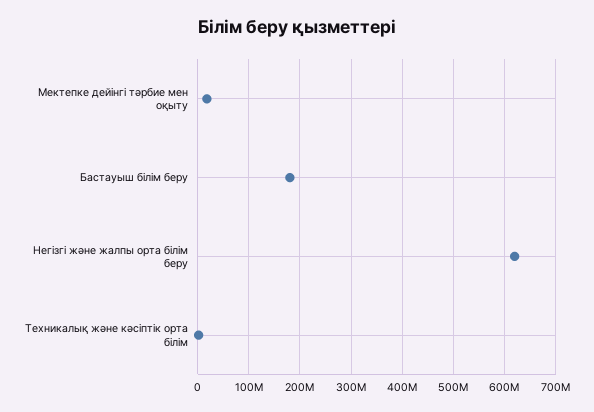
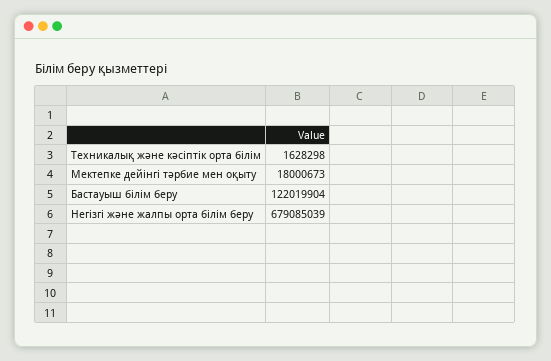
  {
    "Мектепке дейінгі тәрбие мен оқыту": 18000673,
-   "Бастауыш білім беру": 180000000,
+   "Бастауыш білім беру": 122019904,
-   "Негізгі және жалпы орта білім беру": 620000000,
+   "Негізгі және жалпы орта білім беру": 679085039,
    "Техникалық және кәсіптік орта білім": 1628298
  }

